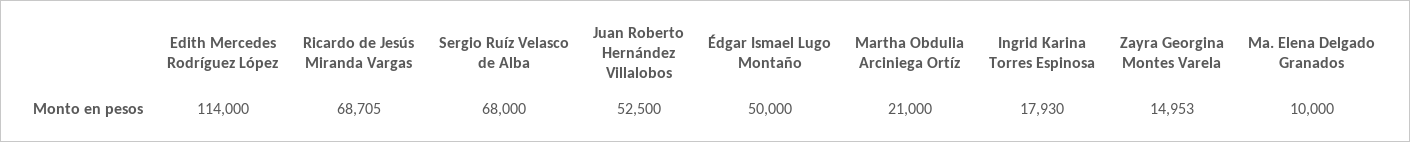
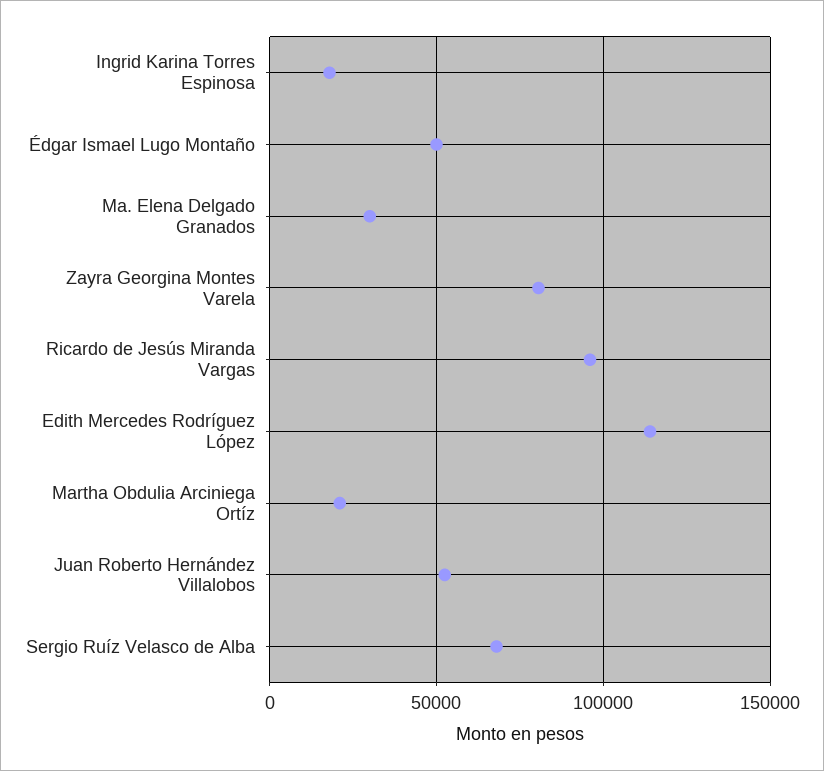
  {
    "Edith Mercedes Rodríguez López": 114000,
-   "Ricardo de Jesús Miranda Vargas": 68705,
+   "Ricardo de Jesús Miranda Vargas": 95000,
    "Sergio Ruíz Velasco de Alba": 68000,
    "Juan Roberto Hernández Villalobos": 52500,
    "Édgar Ismael Lugo Montaño": 50000,
    "Martha Obdulia Arciniega Ortíz": 21000,
    "Ingrid Karina Torres Espinosa": 17930,
-   "Zayra Georgina Montes Varela": 14953,
+   "Zayra Georgina Montes Varela": 80000,
-   "Ma. Elena Delgado Granados": 10000
+   "Ma. Elena Delgado Granados": 30000
  }

